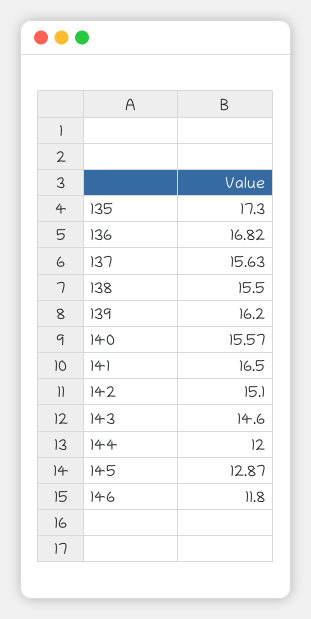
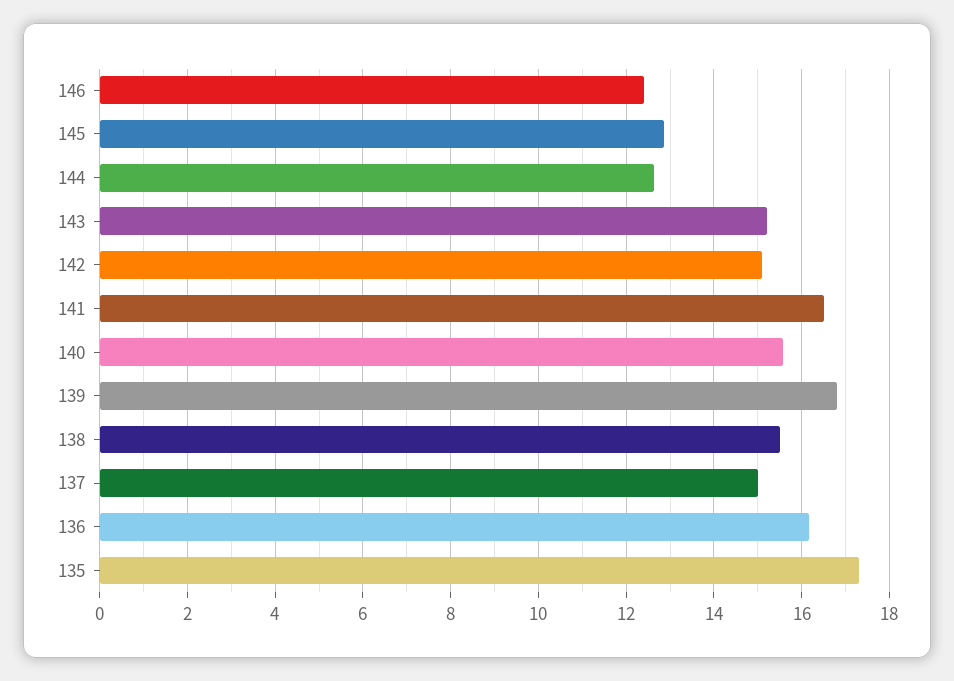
  {
    "135": 17.3,
-   "136": 16.82,
+   "136": 16.2,
-   "137": 15.63,
+   "137": 15,
    "138": 15.5,
-   "139": 16.2,
+   "139": 16.8,
    "140": 15.57,
    "141": 16.5,
    "142": 15.1,
-   "143": 14.6,
+   "143": 15.2,
-   "144": 12,
+   "144": 12.6,
    "145": 12.87,
-   "146": 11.8
+   "146": 12.4
  }

